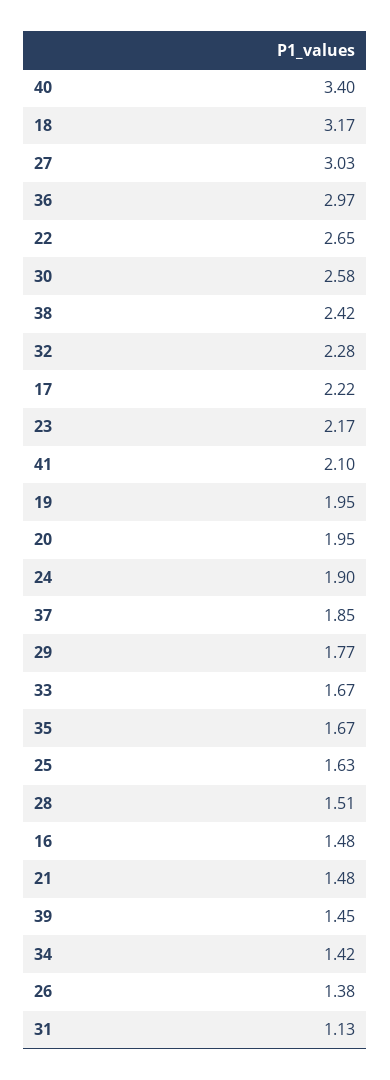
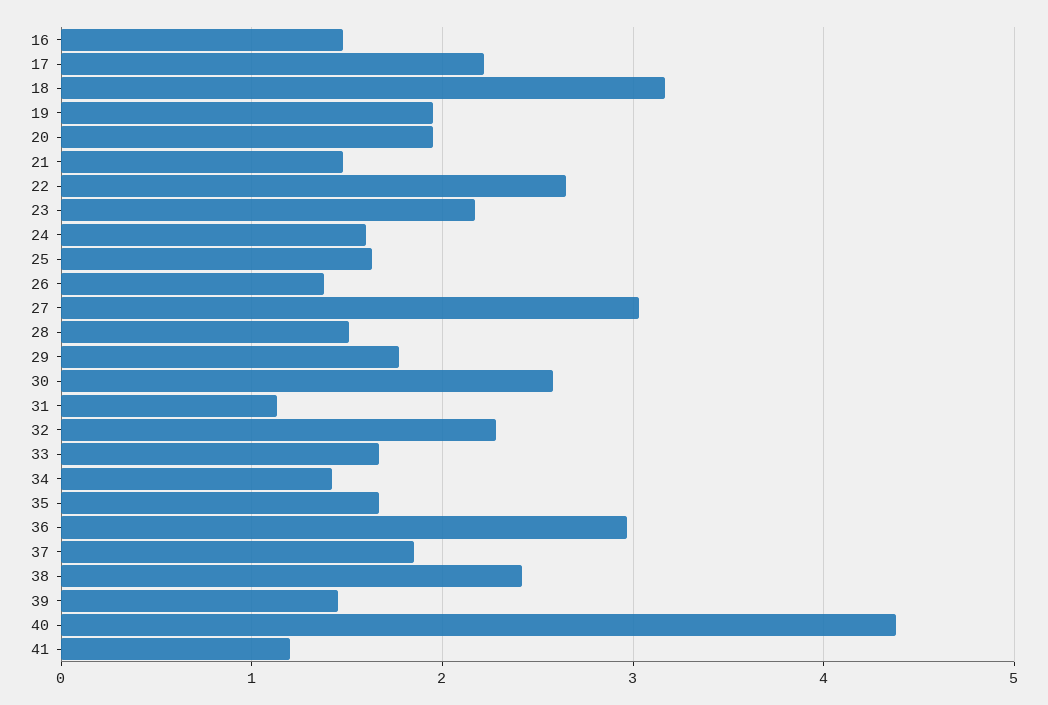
  {
-   "40": 3.4,
+   "40": 4.4,
    "18": 3.17,
    "27": 3.03,
    "36": 2.97,
    "22": 2.65,
    "30": 2.58,
    "38": 2.42,
    "32": 2.28,
    "17": 2.22,
    "23": 2.17,
-   "41": 2.1,
+   "41": 1.2,
    "19": 1.95,
    "20": 1.95,
-   "24": 1.9,
+   "24": 1.6,
    "37": 1.85,
    "29": 1.77,
    "33": 1.67,
    "35": 1.67,
    "25": 1.63,
    "28": 1.51,
    "16": 1.48,
    "21": 1.48,
    "39": 1.45,
    "34": 1.42,
    "26": 1.38,
    "31": 1.13
  }

